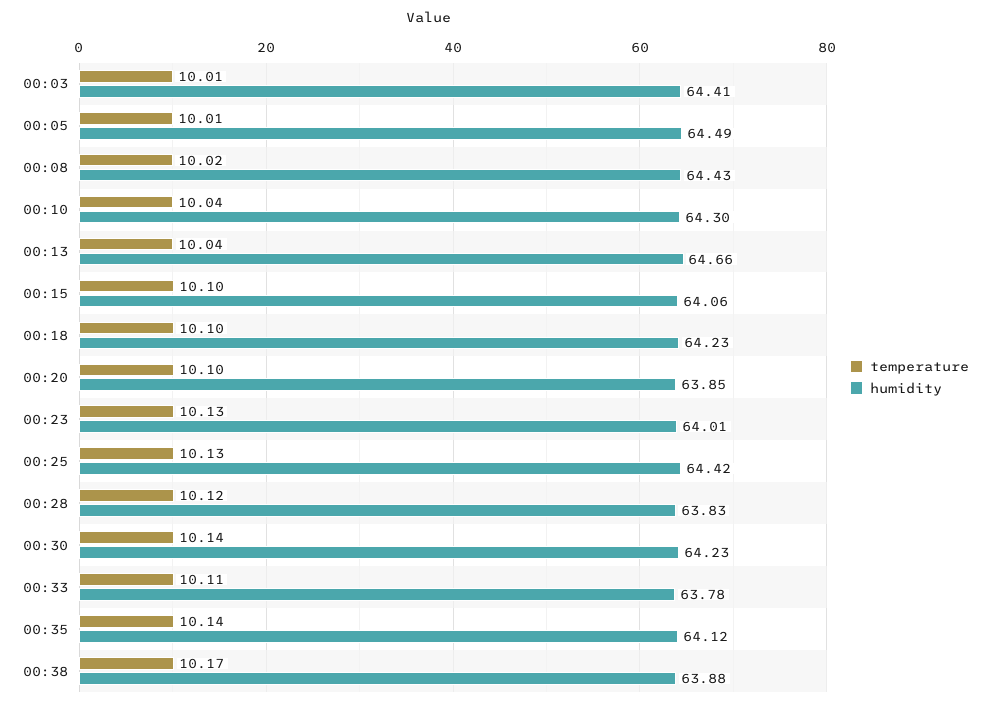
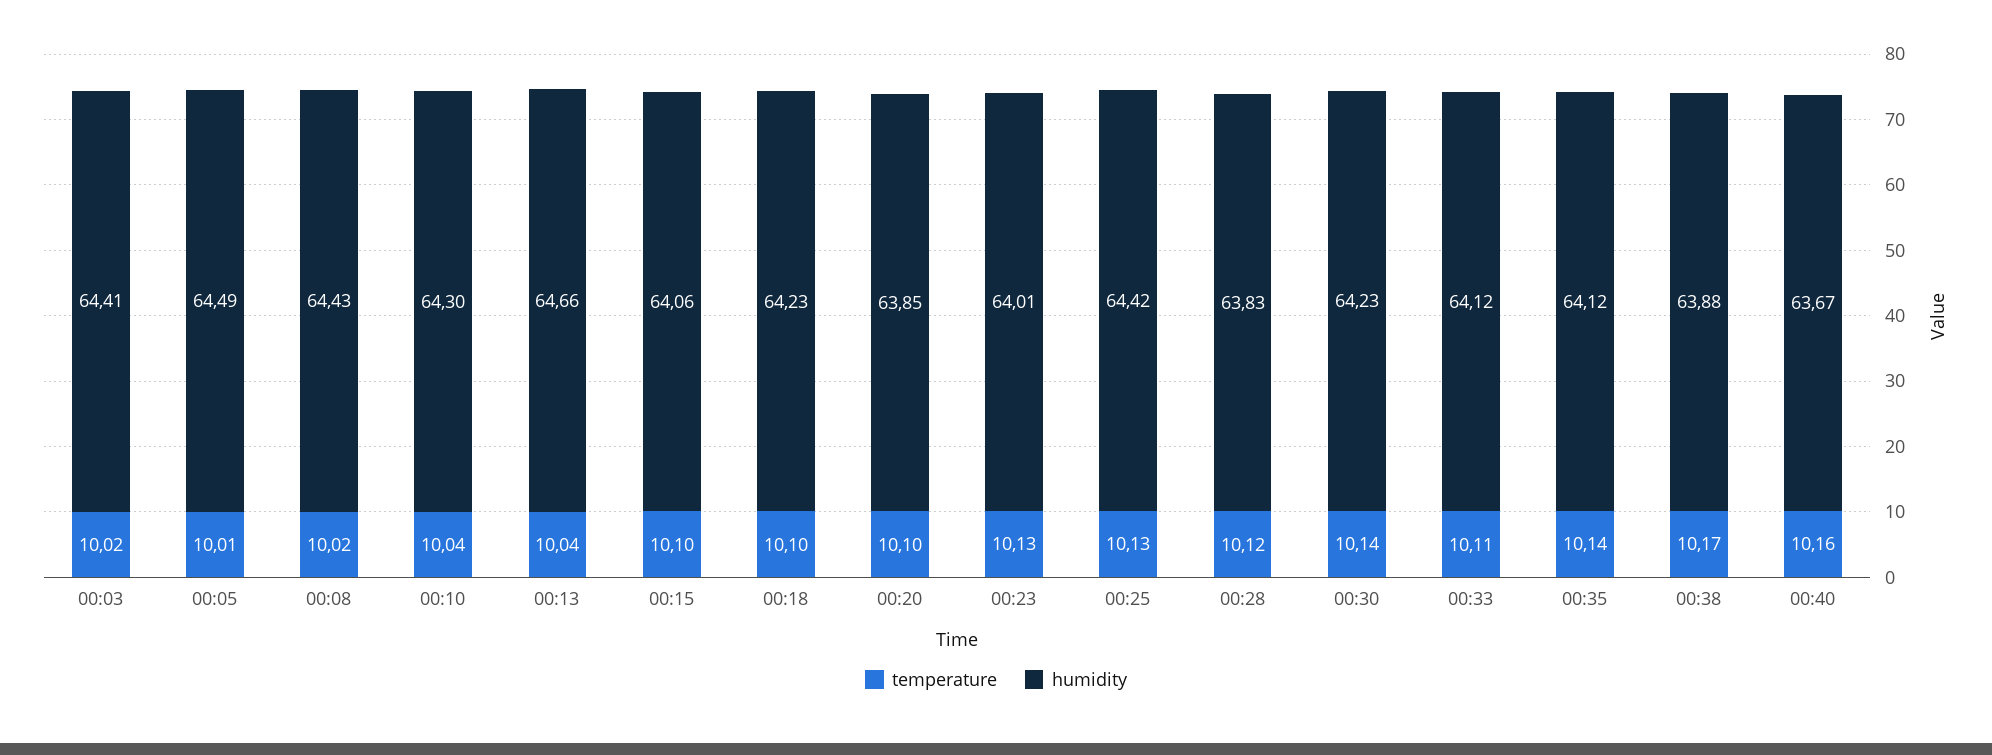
  {
    "temperature": {
-     "00:03": 10.01,
+     "00:03": 10.02,
      "00:05": 10.01,
      "00:08": 10.02,
      "00:10": 10.04,
      "00:13": 10.04,
      "00:15": 10.1,
      "00:18": 10.1,
      "00:20": 10.1,
      "00:23": 10.13,
      "00:25": 10.13,
      "00:28": 10.12,
      "00:30": 10.14,
      "00:33": 10.11,
      "00:35": 10.14,
-     "00:38": 10.17
+     "00:38": 10.17,
+     "00:40": 10.16
    },
    "humidity": {
      "00:03": 64.41,
      "00:05": 64.49,
      "00:08": 64.43,
      "00:10": 64.3,
      "00:13": 64.66,
      "00:15": 64.06,
      "00:18": 64.23,
      "00:20": 63.85,
      "00:23": 64.01,
      "00:25": 64.42,
      "00:28": 63.83,
      "00:30": 64.23,
-     "00:33": 63.78,
+     "00:33": 64.12,
      "00:35": 64.12,
-     "00:38": 63.88
+     "00:38": 63.88,
+     "00:40": 63.67
    }
  }

